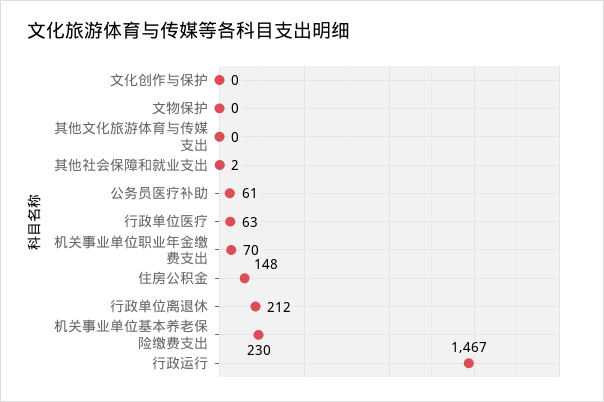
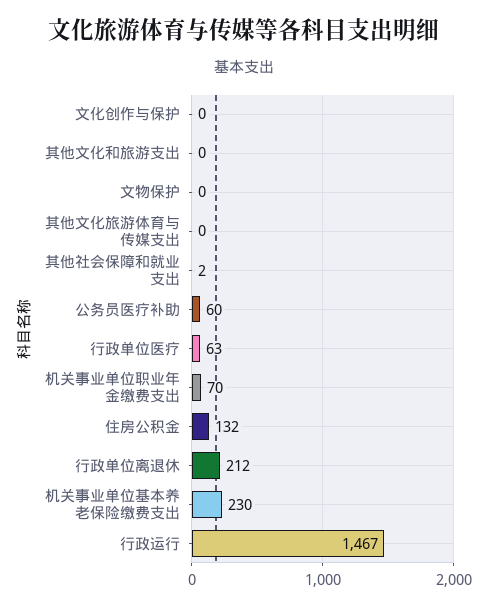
  {
    "文化创作与保护": 0,
    "文物保护": 0,
    "其他文化旅游体育与传媒支出": 0,
    "其他社会保障和就业支出": 2,
-   "公务员医疗补助": 61,
+   "公务员医疗补助": 60,
    "行政单位医疗": 63,
    "机关事业单位职业年金缴费支出": 70,
-   "住房公积金": 148,
+   "住房公积金": 132,
    "行政单位离退休": 212,
    "机关事业单位基本养老保险缴费支出": 230,
-   "行政运行": 1467
+   "行政运行": 1467,
+   "其他文化和旅游支出": 0
  }

